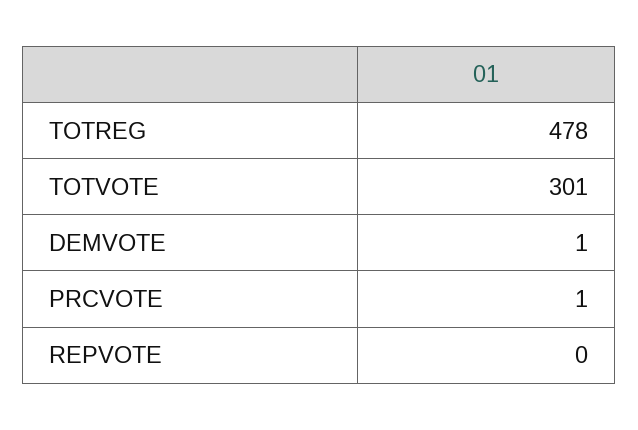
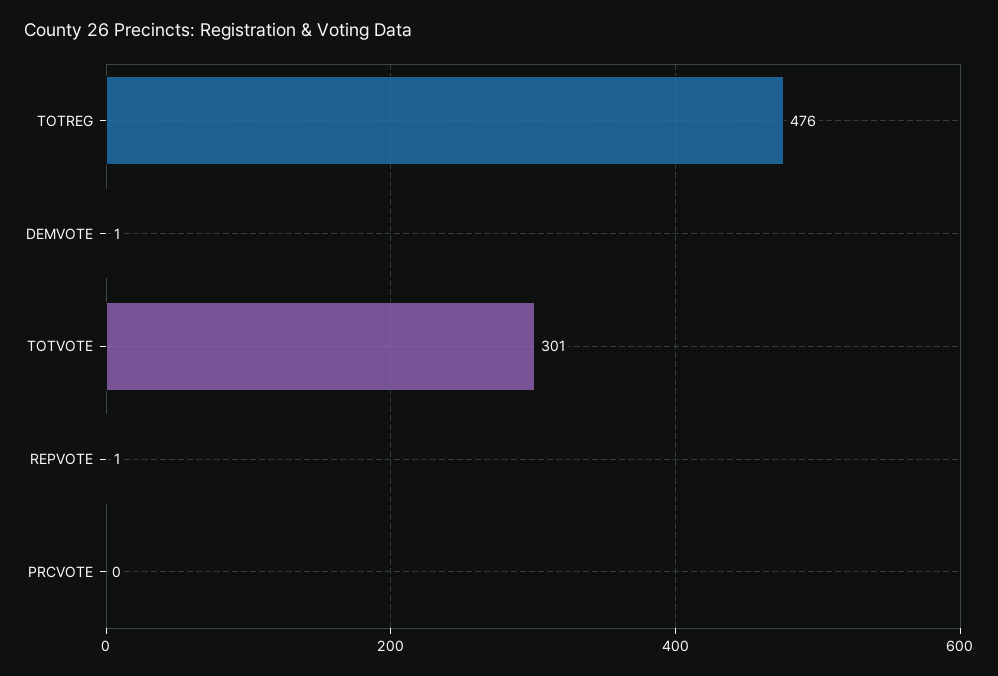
  {
-   "TOTREG": 478,
+   "TOTREG": 476,
    "TOTVOTE": 301,
    "DEMVOTE": 1,
-   "PRCVOTE": 1,
+   "PRCVOTE": 0,
-   "REPVOTE": 0
+   "REPVOTE": 1
  }

